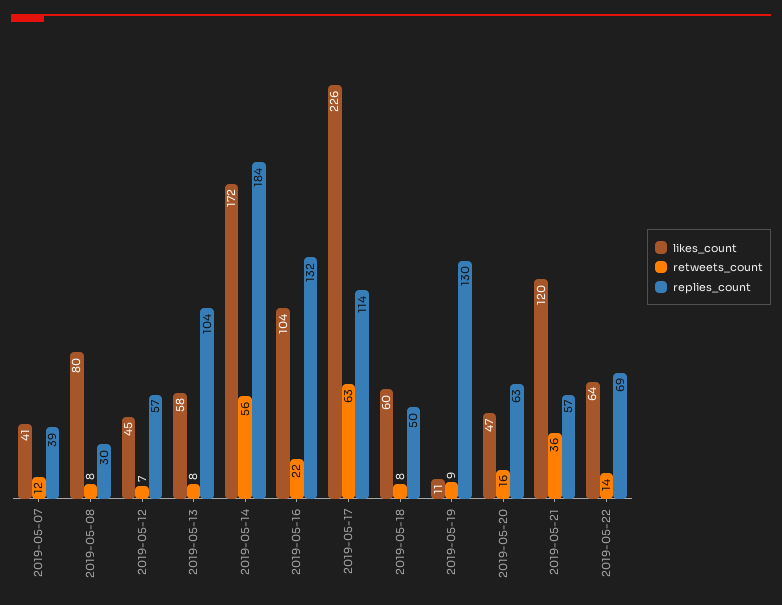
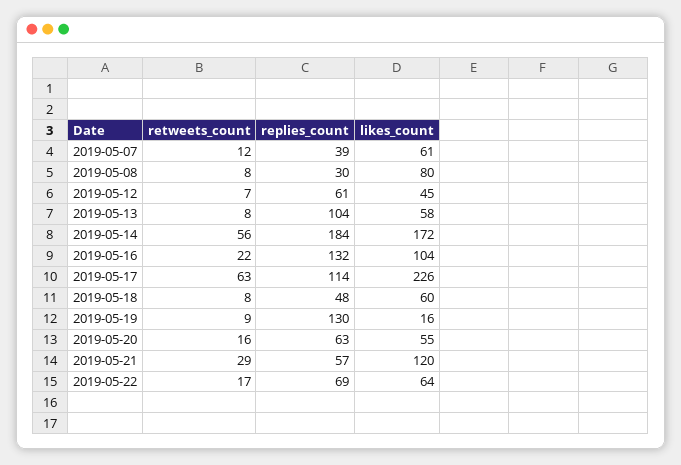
  {
    "likes_count": {
-     "2019-05-07": 41,
+     "2019-05-07": 61,
      "2019-05-08": 80,
      "2019-05-12": 45,
      "2019-05-13": 58,
      "2019-05-14": 172,
      "2019-05-16": 104,
      "2019-05-17": 226,
      "2019-05-18": 60,
-     "2019-05-19": 11,
+     "2019-05-19": 16,
-     "2019-05-20": 47,
+     "2019-05-20": 55,
      "2019-05-21": 120,
      "2019-05-22": 64
    },
    "retweets_count": {
      "2019-05-07": 12,
      "2019-05-08": 8,
      "2019-05-12": 7,
      "2019-05-13": 8,
      "2019-05-14": 56,
      "2019-05-16": 22,
      "2019-05-17": 63,
      "2019-05-18": 8,
      "2019-05-19": 9,
      "2019-05-20": 16,
-     "2019-05-21": 36,
+     "2019-05-21": 29,
-     "2019-05-22": 14
+     "2019-05-22": 17
    },
    "replies_count": {
      "2019-05-07": 39,
      "2019-05-08": 30,
-     "2019-05-12": 57,
+     "2019-05-12": 61,
      "2019-05-13": 104,
      "2019-05-14": 184,
      "2019-05-16": 132,
      "2019-05-17": 114,
-     "2019-05-18": 50,
+     "2019-05-18": 48,
      "2019-05-19": 130,
      "2019-05-20": 63,
      "2019-05-21": 57,
      "2019-05-22": 69
    }
  }

